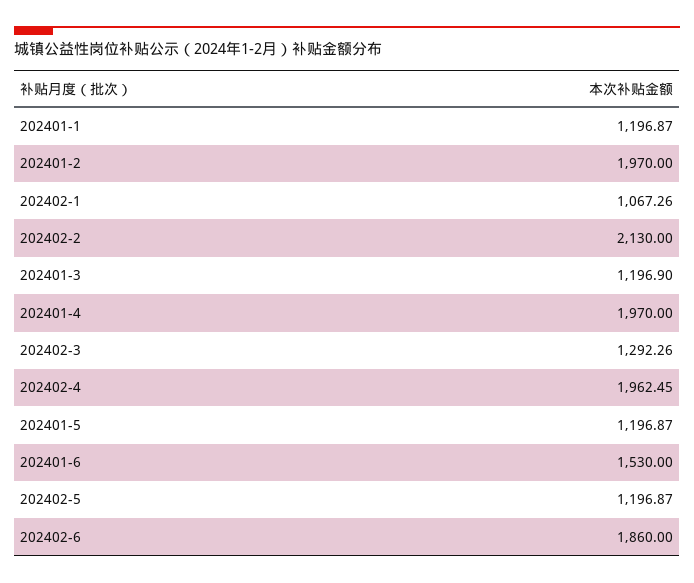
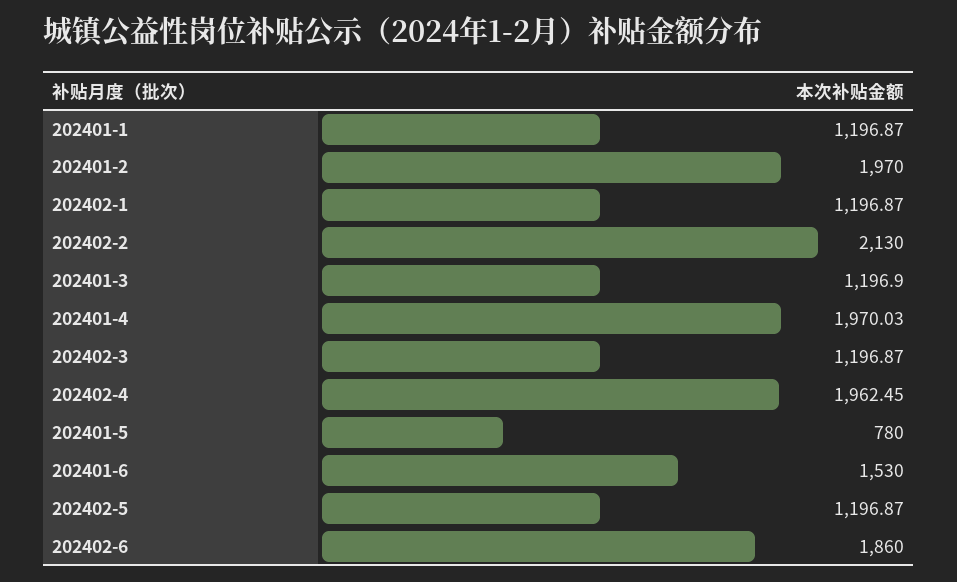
  {
    "202401-1": 1196.87,
    "202401-2": 1970,
-   "202402-1": 1067.26,
+   "202402-1": 1196.87,
    "202402-2": 2130,
    "202401-3": 1196.9,
-   "202401-4": 1970,
+   "202401-4": 1970.03,
-   "202402-3": 1292.26,
+   "202402-3": 1196.87,
    "202402-4": 1962.45,
-   "202401-5": 1196.87,
+   "202401-5": 780,
    "202401-6": 1530,
    "202402-5": 1196.87,
    "202402-6": 1860
  }

